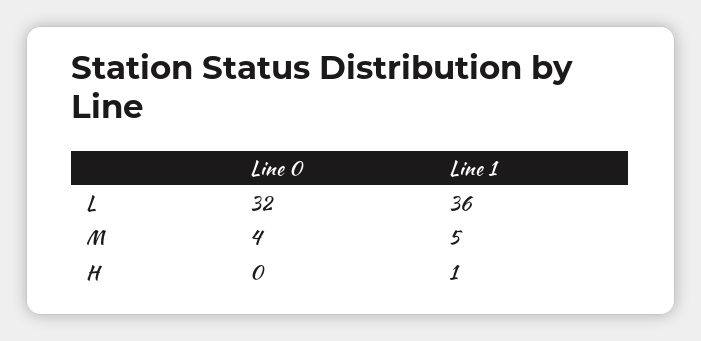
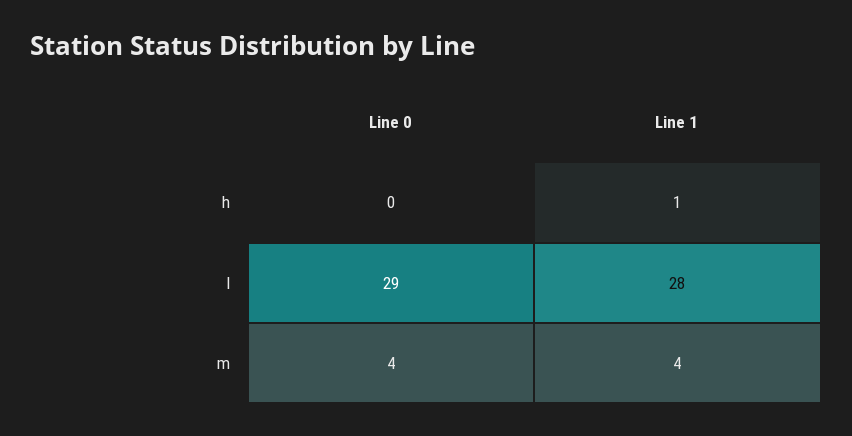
  {
    "Line 0": {
-     "L": 32,
+     "L": 29,
      "M": 4,
      "H": 0
    },
    "Line 1": {
-     "L": 36,
+     "L": 28,
-     "M": 5,
+     "M": 4,
      "H": 1
    }
  }

